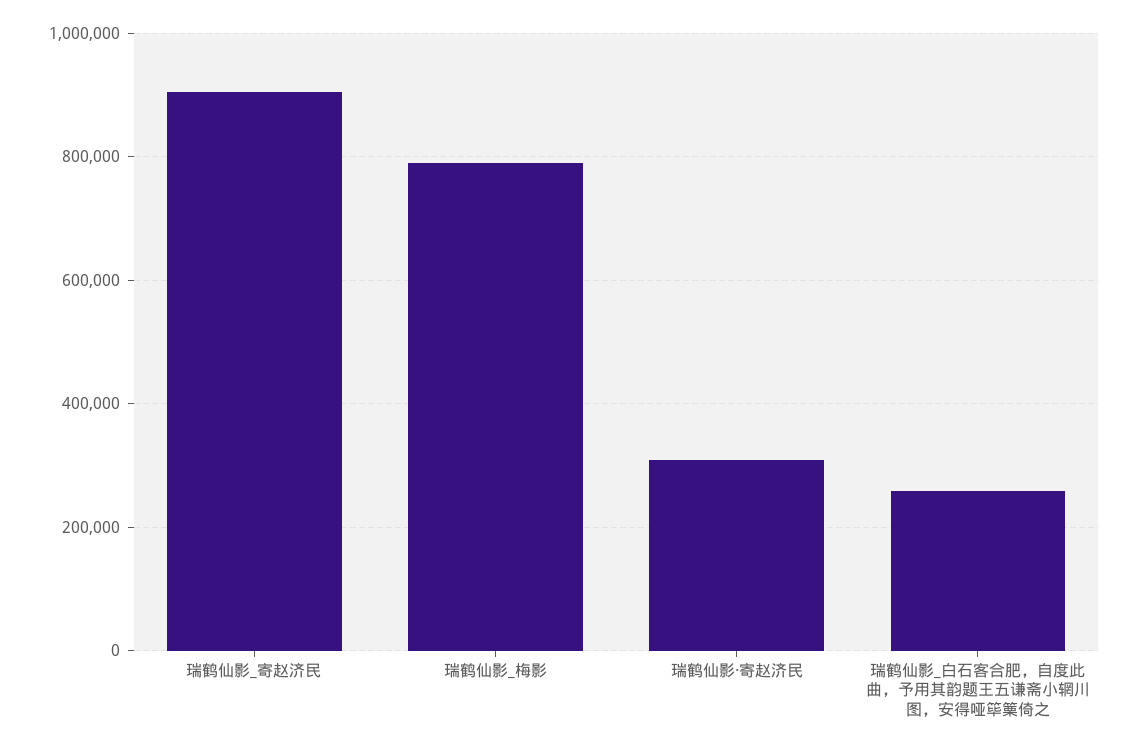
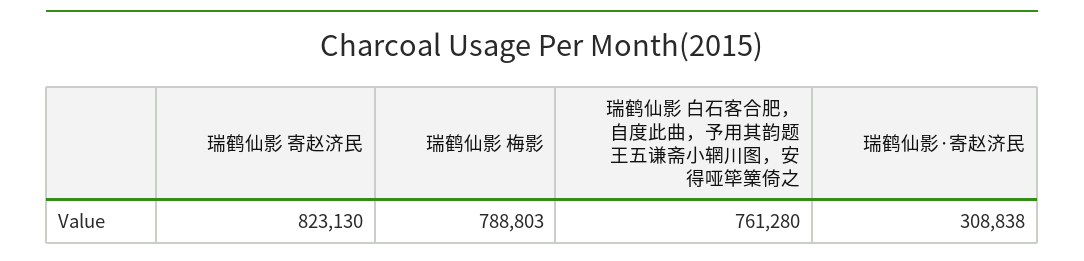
  {
-   "瑞鹤仙影_寄赵济民": 900000,
+   "瑞鹤仙影_寄赵济民": 823130,
    "瑞鹤仙影_梅影": 788803,
    "瑞鹤仙影·寄赵济民": 308838,
-   "瑞鹤仙影_白石客合肥，自度此曲，予用其韵题王五谦斋小辋川图，安得哑筚篥倚之": 260000
+   "瑞鹤仙影_白石客合肥，自度此曲，予用其韵题王五谦斋小辋川图，安得哑筚篥倚之": 761280
  }

